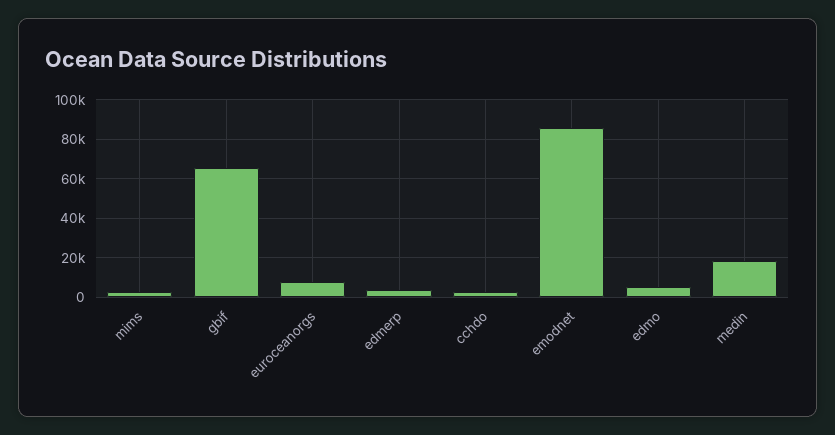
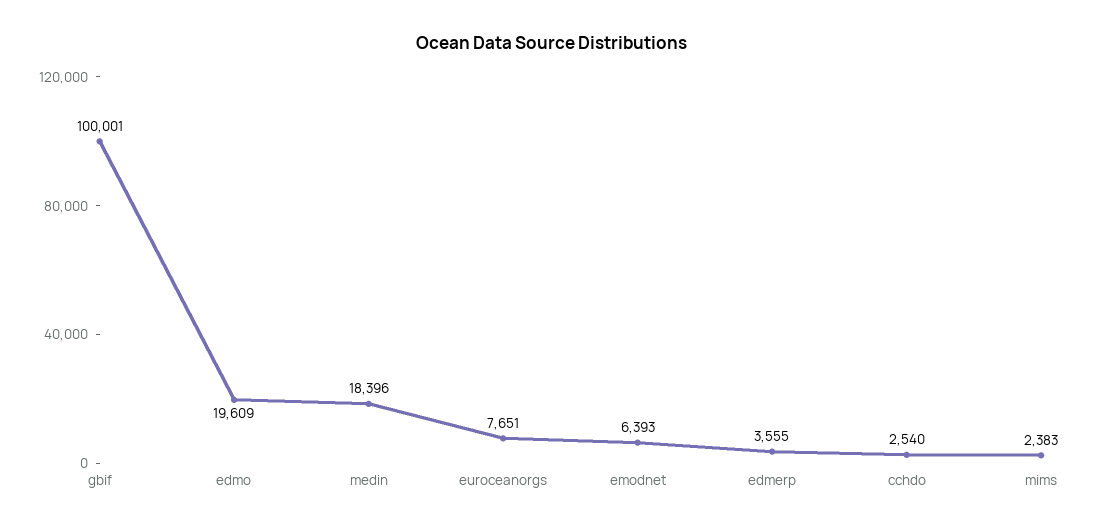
  {
    "mims": 2383,
-   "gbif": 65000,
+   "gbif": 100001,
    "euroceanorgs": 7651,
    "edmerp": 3555,
    "cchdo": 2540,
-   "emodnet": 85000,
+   "emodnet": 6393,
-   "edmo": 5000,
+   "edmo": 19609,
    "medin": 18396
  }

